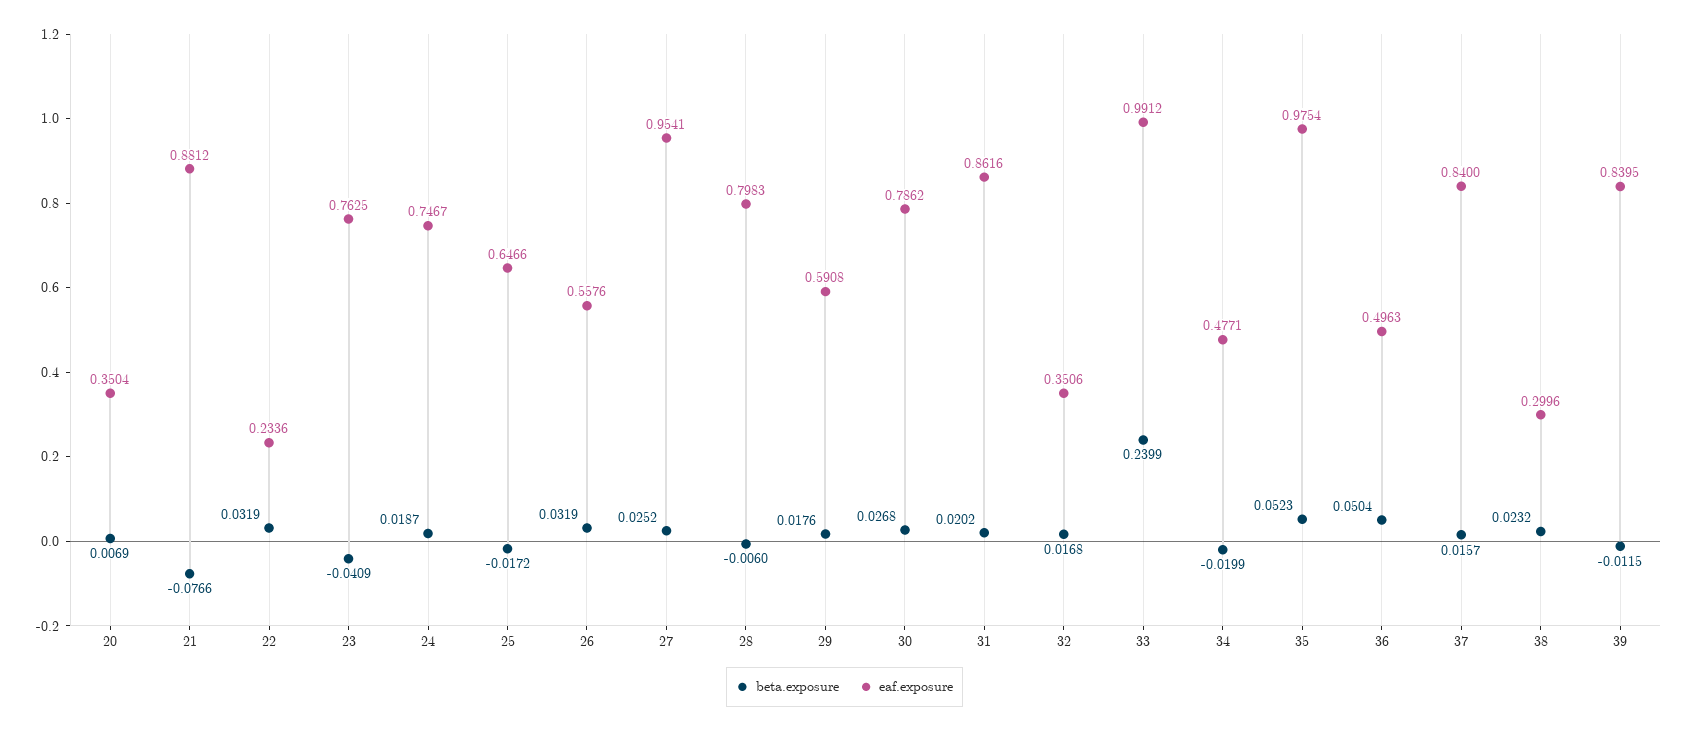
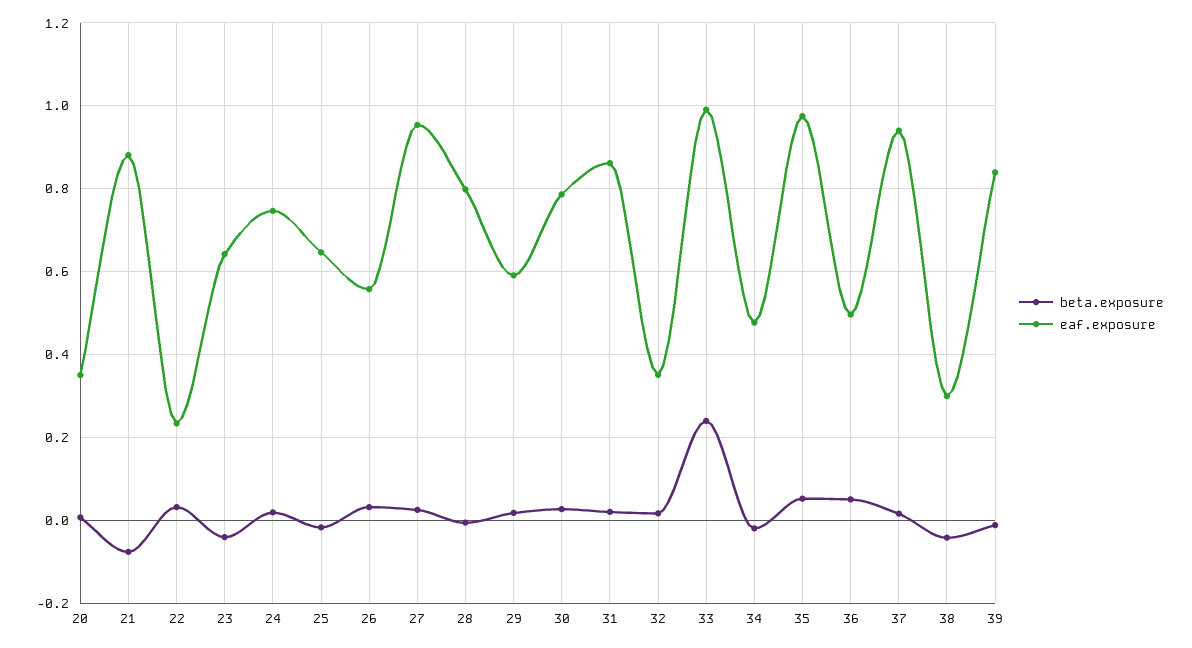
  {
    "beta.exposure": {
      "20": 0.0069,
      "21": -0.0766,
      "22": 0.0319,
      "23": -0.0409,
      "24": 0.0187,
      "25": -0.0172,
      "26": 0.0319,
      "27": 0.0252,
      "28": -0.006,
      "29": 0.0176,
      "30": 0.0268,
      "31": 0.0202,
      "32": 0.0168,
      "33": 0.2399,
      "34": -0.0199,
      "35": 0.0523,
      "36": 0.0504,
      "37": 0.0157,
-     "38": 0.0232,
+     "38": -0.04,
      "39": -0.0115
    },
    "eaf.exposure": {
      "20": 0.3504,
      "21": 0.8812,
      "22": 0.2336,
-     "23": 0.7625,
+     "23": 0.64,
      "24": 0.7467,
      "25": 0.6466,
      "26": 0.5576,
      "27": 0.9541,
      "28": 0.7983,
      "29": 0.5908,
      "30": 0.7862,
      "31": 0.8616,
      "32": 0.3506,
      "33": 0.9912,
      "34": 0.4771,
      "35": 0.9754,
      "36": 0.4963,
-     "37": 0.84,
+     "37": 0.94,
      "38": 0.2996,
      "39": 0.8395
    }
  }

